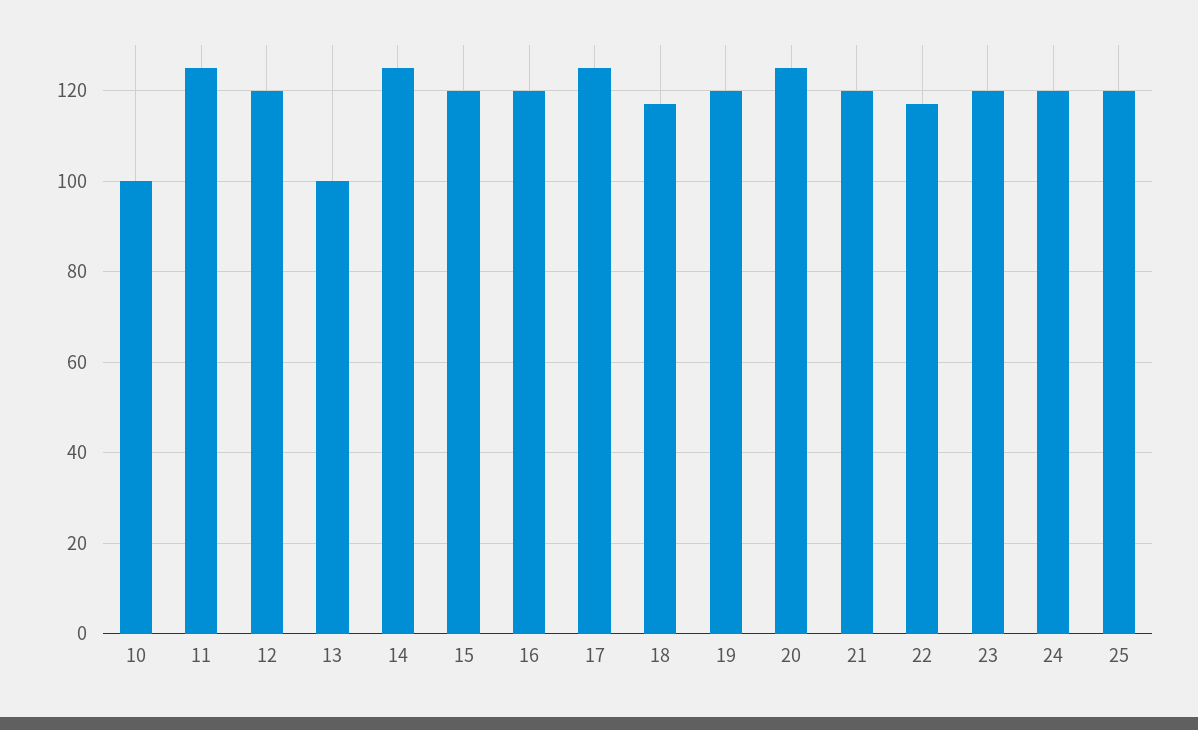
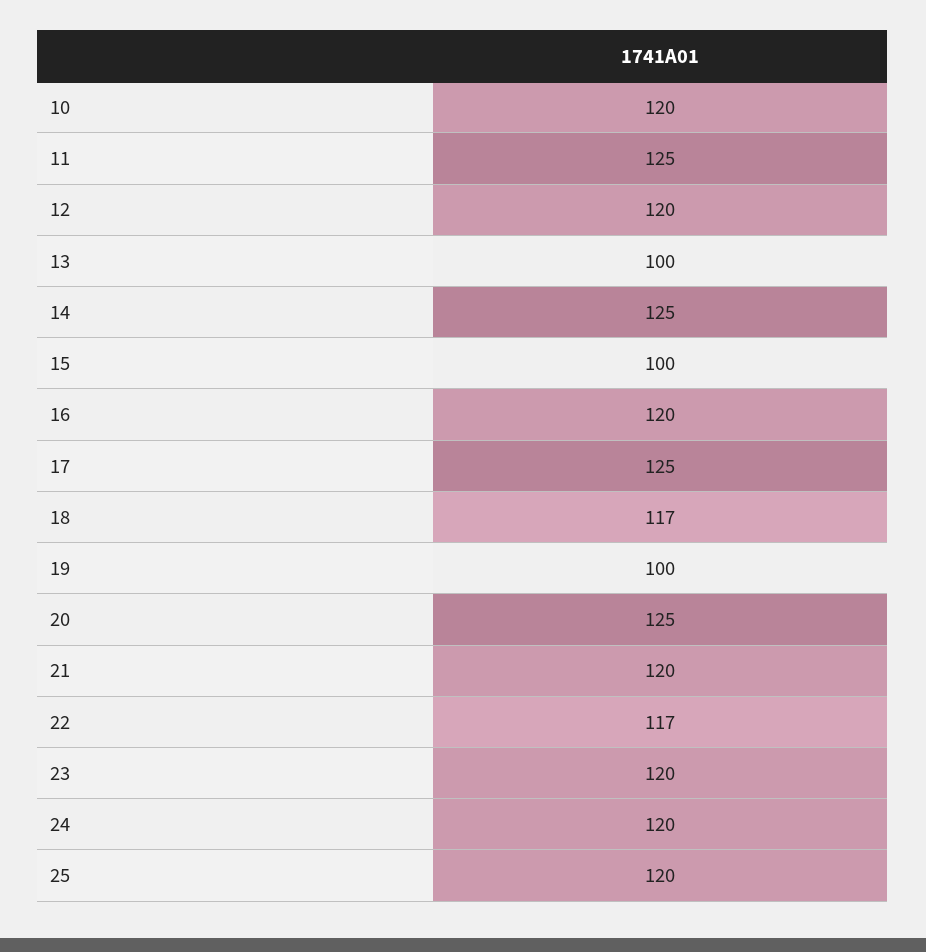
  {
-   "10": 100,
+   "10": 120,
    "11": 125,
    "12": 120,
    "13": 100,
    "14": 125,
-   "15": 120,
+   "15": 100,
    "16": 120,
    "17": 125,
    "18": 117,
-   "19": 120,
+   "19": 100,
    "20": 125,
    "21": 120,
    "22": 117,
    "23": 120,
    "24": 120,
    "25": 120
  }

